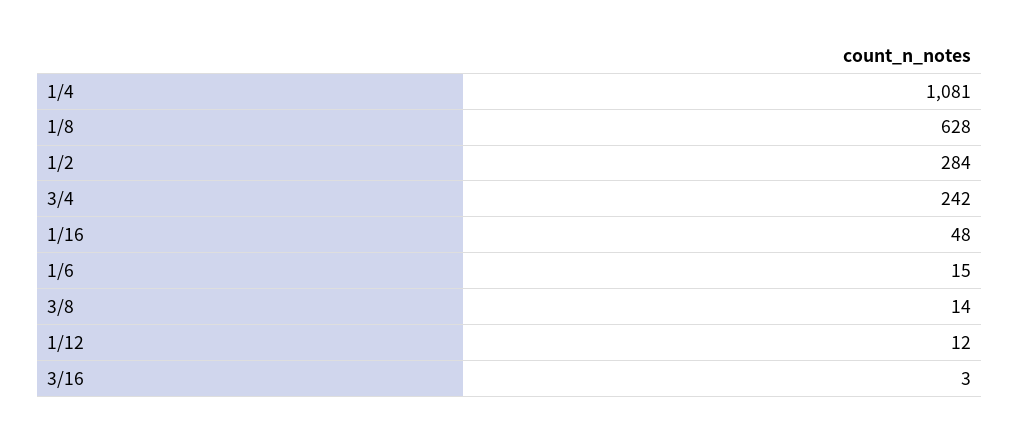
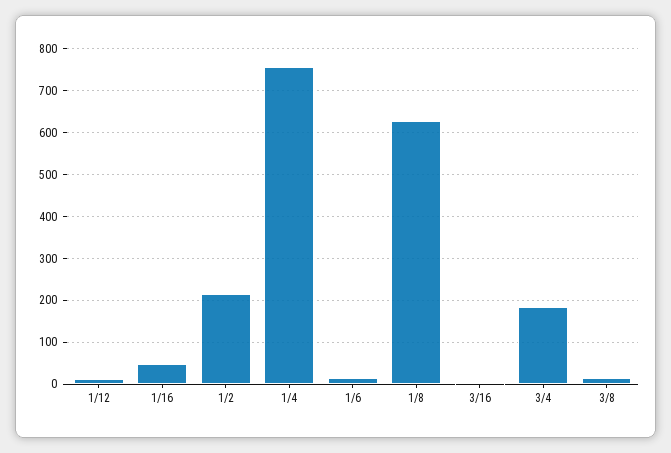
  {
-   "1/4": 1081,
+   "1/4": 760,
    "1/8": 628,
-   "1/2": 284,
+   "1/2": 220,
-   "3/4": 242,
+   "3/4": 180,
    "1/16": 48,
    "1/6": 15,
    "3/8": 14,
    "1/12": 12,
    "3/16": 3
  }

